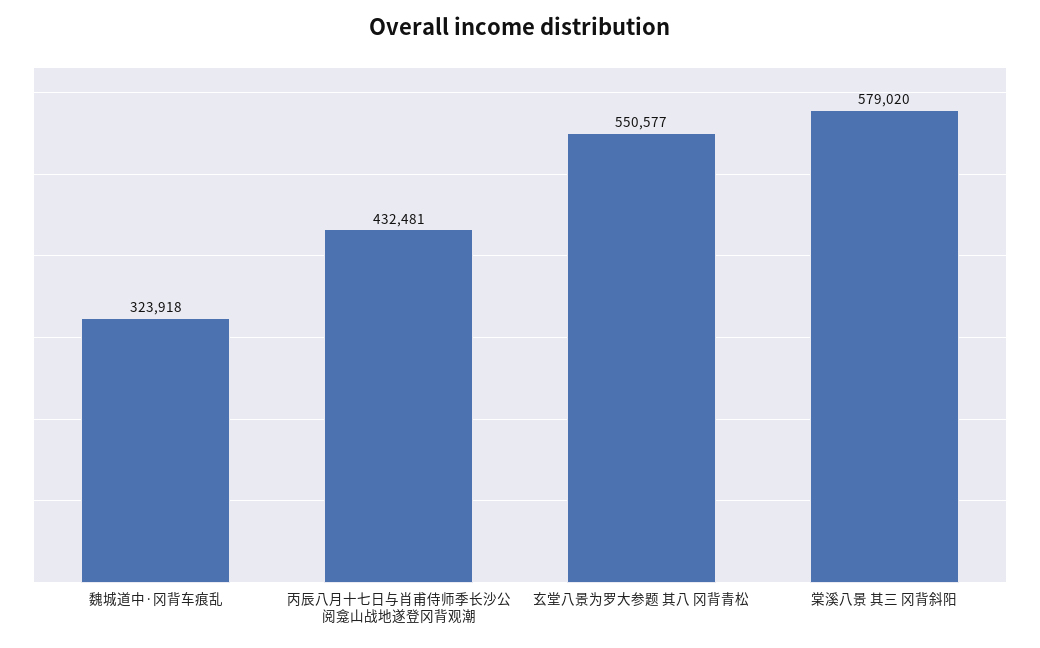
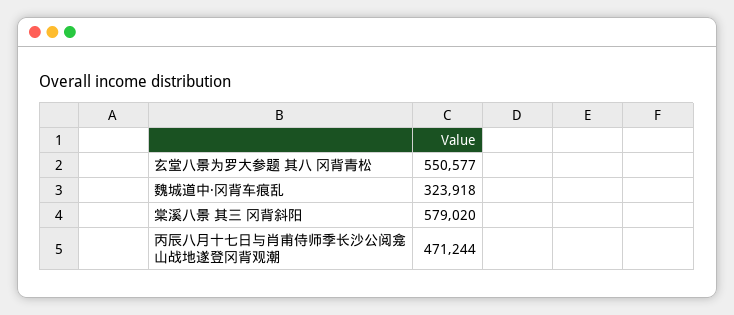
  {
    "魏城道中·冈背车痕乱": 323918,
-   "丙辰八月十七日与肖甫侍师季长沙公阅龛山战地遂登冈背观潮": 432481,
+   "丙辰八月十七日与肖甫侍师季长沙公阅龛山战地遂登冈背观潮": 471244,
    "玄堂八景为罗大参题 其八 冈背青松": 550577,
    "棠溪八景 其三 冈背斜阳": 579020
  }

